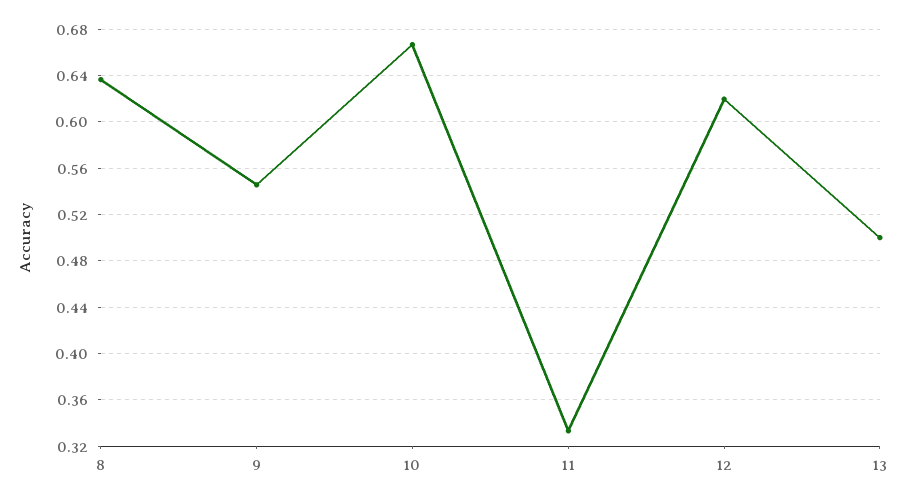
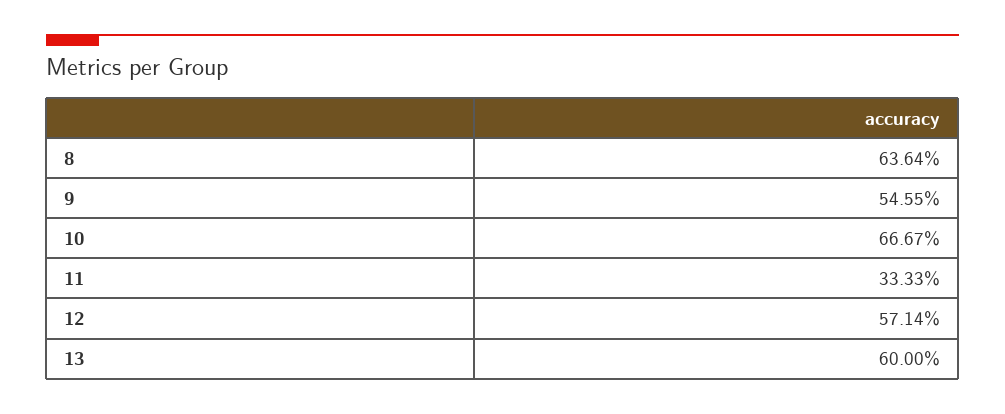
  {
    "8": 0.6364,
    "9": 0.5455,
    "10": 0.6667,
    "11": 0.3333,
-   "12": 0.62,
+   "12": 0.5714,
-   "13": 0.5
+   "13": 0.6
  }

